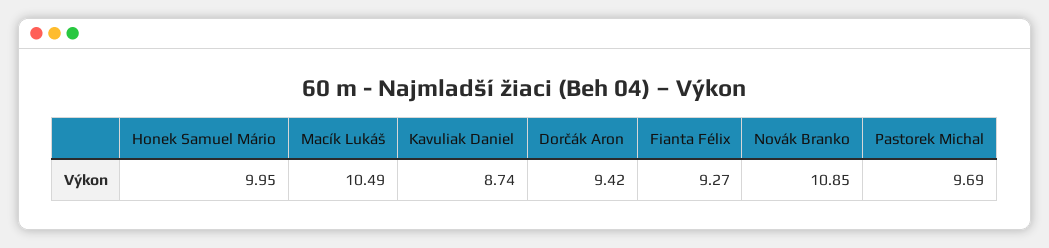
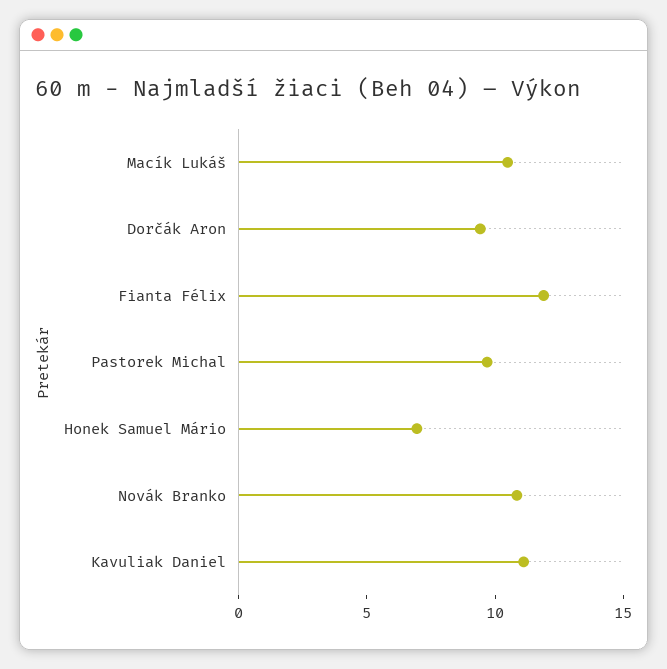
  {
-   "Honek Samuel Mário": 9.95,
+   "Honek Samuel Mário": 7,
    "Macík Lukáš": 10.49,
-   "Kavuliak Daniel": 8.74,
+   "Kavuliak Daniel": 11,
    "Dorčák Aron": 9.42,
-   "Fianta Félix": 9.27,
+   "Fianta Félix": 12,
    "Novák Branko": 10.85,
    "Pastorek Michal": 9.69
  }

